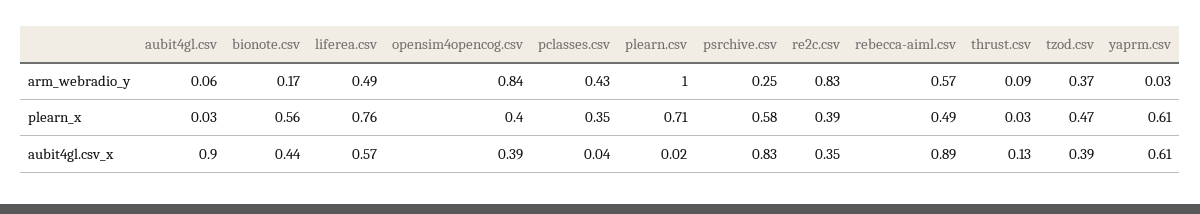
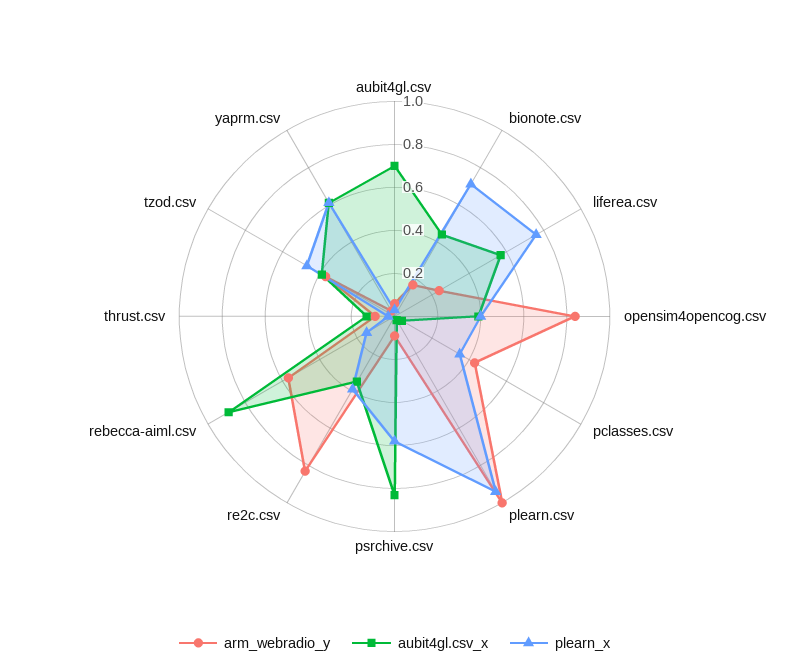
  {
    "arm_webradio_y": {
      "aubit4gl.csv": 0.06,
      "bionote.csv": 0.17,
-     "liferea.csv": 0.49,
+     "liferea.csv": 0.25,
      "opensim4opencog.csv": 0.84,
      "pclasses.csv": 0.43,
      "plearn.csv": 1,
-     "psrchive.csv": 0.25,
+     "psrchive.csv": 0.1,
      "re2c.csv": 0.83,
      "rebecca-aiml.csv": 0.57,
      "thrust.csv": 0.09,
      "tzod.csv": 0.37,
      "yaprm.csv": 0.03
    },
    "plearn_x": {
      "aubit4gl.csv": 0.03,
-     "bionote.csv": 0.56,
+     "bionote.csv": 0.7,
      "liferea.csv": 0.76,
      "opensim4opencog.csv": 0.4,
      "pclasses.csv": 0.35,
-     "plearn.csv": 0.71,
+     "plearn.csv": 0.95,
      "psrchive.csv": 0.58,
      "re2c.csv": 0.39,
-     "rebecca-aiml.csv": 0.49,
+     "rebecca-aiml.csv": 0.15,
      "thrust.csv": 0.03,
      "tzod.csv": 0.47,
      "yaprm.csv": 0.61
    },
    "aubit4gl.csv_x": {
-     "aubit4gl.csv": 0.9,
+     "aubit4gl.csv": 0.7,
      "bionote.csv": 0.44,
      "liferea.csv": 0.57,
      "opensim4opencog.csv": 0.39,
      "pclasses.csv": 0.04,
      "plearn.csv": 0.02,
      "psrchive.csv": 0.83,
      "re2c.csv": 0.35,
      "rebecca-aiml.csv": 0.89,
      "thrust.csv": 0.13,
      "tzod.csv": 0.39,
      "yaprm.csv": 0.61
    }
  }

